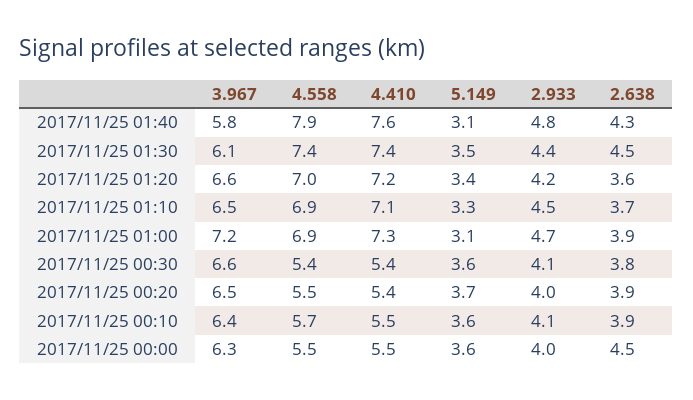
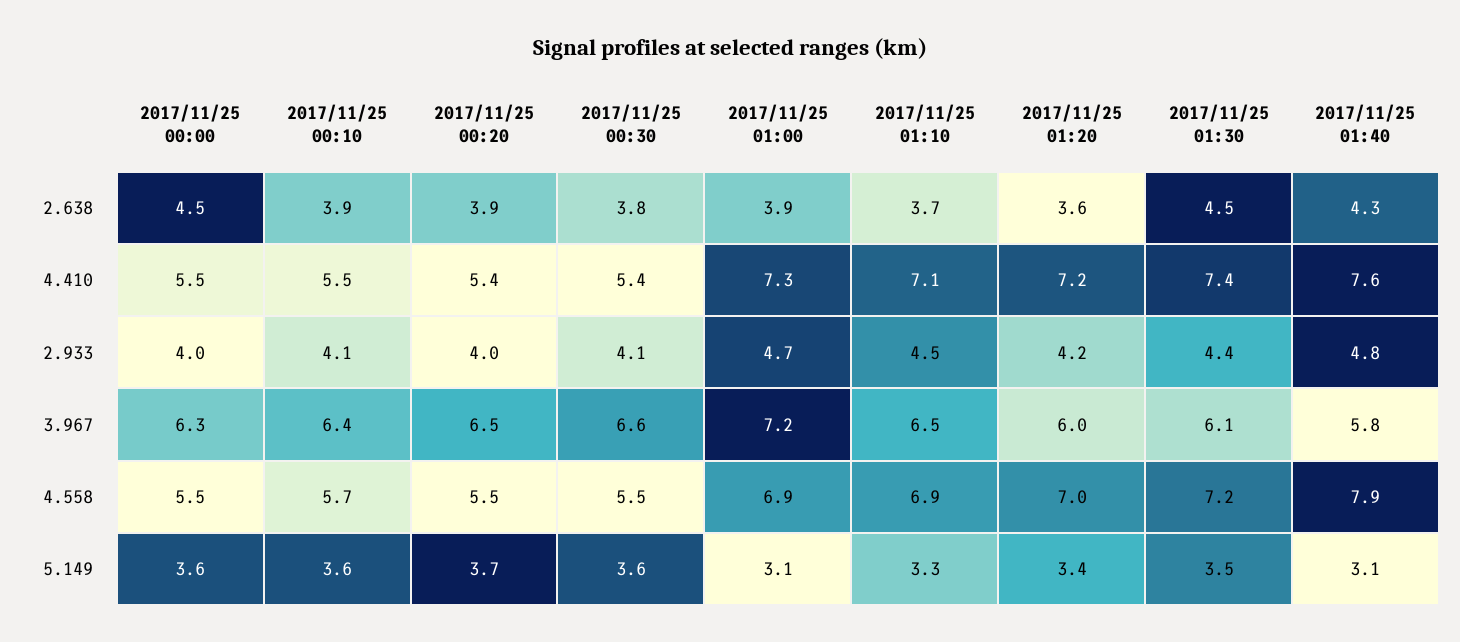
  {
    "3.967": {
      "2017/11/25 01:40": 5.8,
      "2017/11/25 01:30": 6.1,
-     "2017/11/25 01:20": 6.6,
+     "2017/11/25 01:20": 6,
      "2017/11/25 01:10": 6.5,
      "2017/11/25 01:00": 7.2,
      "2017/11/25 00:30": 6.6,
      "2017/11/25 00:20": 6.5,
      "2017/11/25 00:10": 6.4,
      "2017/11/25 00:00": 6.3
    },
    "4.558": {
      "2017/11/25 01:40": 7.9,
-     "2017/11/25 01:30": 7.4,
+     "2017/11/25 01:30": 7.2,
      "2017/11/25 01:20": 7,
      "2017/11/25 01:10": 6.9,
      "2017/11/25 01:00": 6.9,
-     "2017/11/25 00:30": 5.4,
+     "2017/11/25 00:30": 5.5,
      "2017/11/25 00:20": 5.5,
      "2017/11/25 00:10": 5.7,
      "2017/11/25 00:00": 5.5
    },
    "4.410": {
      "2017/11/25 01:40": 7.6,
      "2017/11/25 01:30": 7.4,
      "2017/11/25 01:20": 7.2,
      "2017/11/25 01:10": 7.1,
      "2017/11/25 01:00": 7.3,
      "2017/11/25 00:30": 5.4,
      "2017/11/25 00:20": 5.4,
      "2017/11/25 00:10": 5.5,
      "2017/11/25 00:00": 5.5
    },
    "5.149": {
      "2017/11/25 01:40": 3.1,
      "2017/11/25 01:30": 3.5,
      "2017/11/25 01:20": 3.4,
      "2017/11/25 01:10": 3.3,
      "2017/11/25 01:00": 3.1,
      "2017/11/25 00:30": 3.6,
      "2017/11/25 00:20": 3.7,
      "2017/11/25 00:10": 3.6,
      "2017/11/25 00:00": 3.6
    },
    "2.933": {
      "2017/11/25 01:40": 4.8,
      "2017/11/25 01:30": 4.4,
      "2017/11/25 01:20": 4.2,
      "2017/11/25 01:10": 4.5,
      "2017/11/25 01:00": 4.7,
      "2017/11/25 00:30": 4.1,
      "2017/11/25 00:20": 4,
      "2017/11/25 00:10": 4.1,
      "2017/11/25 00:00": 4
    },
    "2.638": {
      "2017/11/25 01:40": 4.3,
      "2017/11/25 01:30": 4.5,
      "2017/11/25 01:20": 3.6,
      "2017/11/25 01:10": 3.7,
      "2017/11/25 01:00": 3.9,
      "2017/11/25 00:30": 3.8,
      "2017/11/25 00:20": 3.9,
      "2017/11/25 00:10": 3.9,
      "2017/11/25 00:00": 4.5
    }
  }

